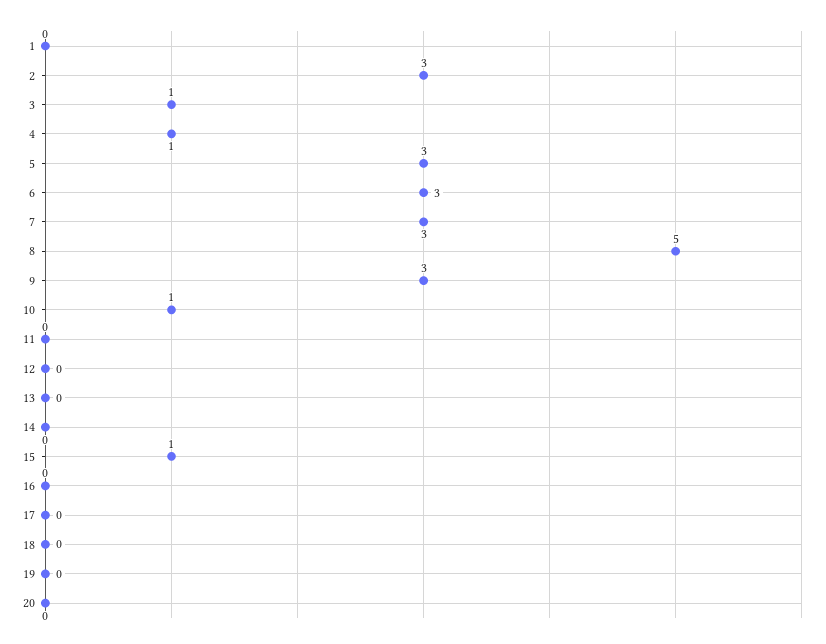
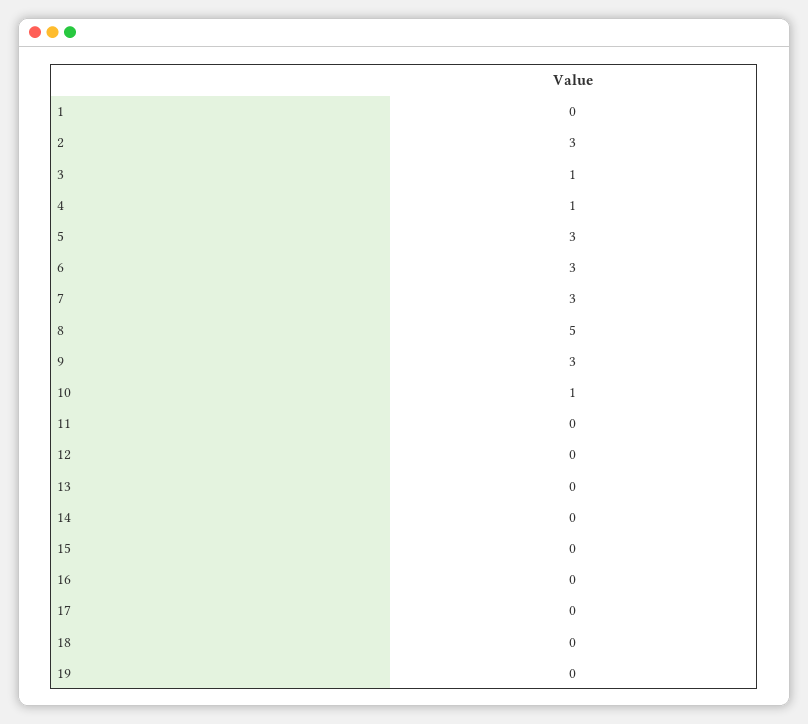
  {
    "1": 0,
    "2": 3,
    "3": 1,
    "4": 1,
    "5": 3,
    "6": 3,
    "7": 3,
    "8": 5,
    "9": 3,
    "10": 1,
    "11": 0,
    "12": 0,
    "13": 0,
    "14": 0,
-   "15": 1,
+   "15": 0,
    "16": 0,
    "17": 0,
    "18": 0,
-   "19": 0,
+   "19": 0
-   "20": 0
  }

